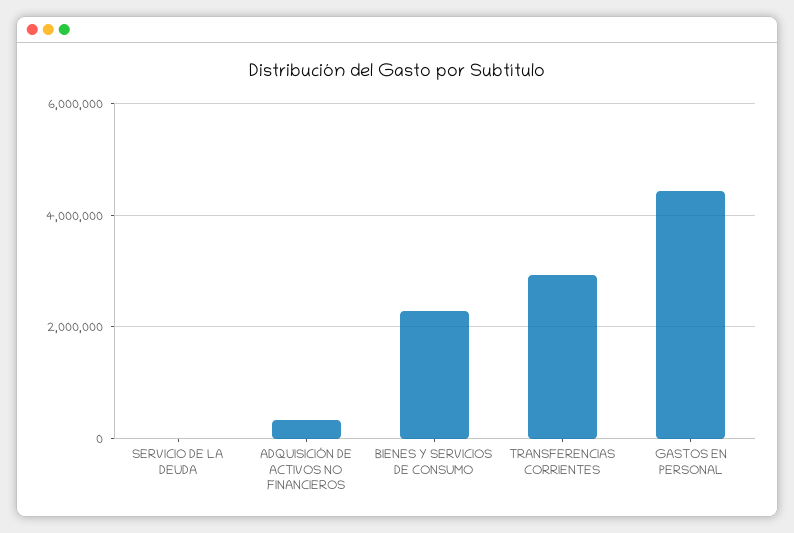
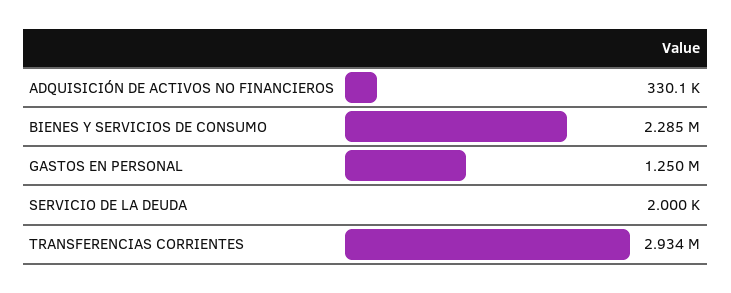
  {
    "SERVICIO DE LA DEUDA": 2000,
    "ADQUISICIÓN DE ACTIVOS NO FINANCIEROS": 330100,
    "BIENES Y SERVICIOS DE CONSUMO": 2285000,
    "TRANSFERENCIAS CORRIENTES": 2934000,
-   "GASTOS EN PERSONAL": 4400000
+   "GASTOS EN PERSONAL": 1250000
  }

